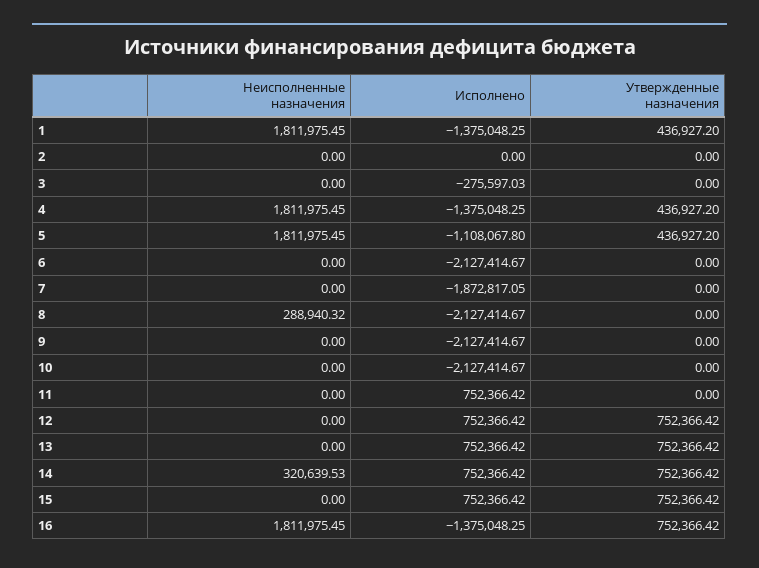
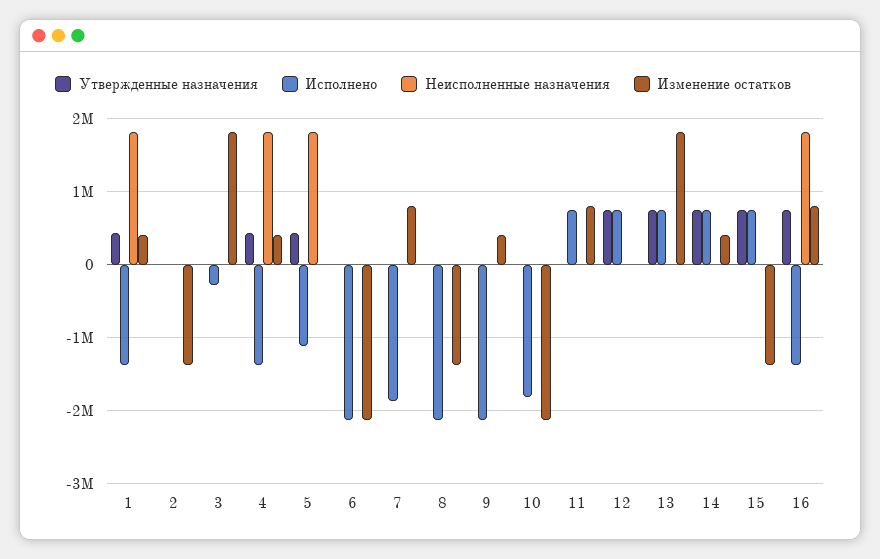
  {
    "Неисполненные назначения": {
      "1": 1811975.45,
      "2": 0,
      "3": 0,
      "4": 1811975.45,
      "5": 1811975.45,
      "6": 0,
      "7": 0,
-     "8": 288940.32,
+     "8": 0,
      "9": 0,
      "10": 0,
      "11": 0,
      "12": 0,
      "13": 0,
-     "14": 320639.53,
+     "14": 0,
      "15": 0,
      "16": 1811975.45
    },
    "Исполнено": {
      "1": -1375048.25,
      "2": 0,
      "3": -275597.03,
      "4": -1375048.25,
      "5": -1108067.8,
      "6": -2127414.67,
      "7": -1872817.05,
      "8": -2127414.67,
      "9": -2127414.67,
-     "10": -2127414.67,
+     "10": -1800000,
      "11": 752366.42,
      "12": 752366.42,
      "13": 752366.42,
      "14": 752366.42,
      "15": 752366.42,
      "16": -1375048.25
    },
    "Утвержденные назначения": {
      "1": 436927.2,
      "2": 0,
      "3": 0,
      "4": 436927.2,
      "5": 436927.2,
      "6": 0,
      "7": 0,
      "8": 0,
      "9": 0,
      "10": 0,
      "11": 0,
      "12": 752366.42,
      "13": 752366.42,
      "14": 752366.42,
      "15": 752366.42,
      "16": 752366.42
-   }
+   },
+   "Изменение остатков": {
+     "1": 400000,
+     "2": -1400000,
+     "3": 1800000,
+     "4": 400000,
+     "5": 0,
+     "6": -2100000,
+     "7": 800000,
+     "8": -1400000,
+     "9": 400000,
+     "10": -2100000,
+     "11": 800000,
+     "12": 0,
+     "13": 1800000,
+     "14": 400000,
+     "15": -1400000,
+     "16": 800000
+   }
  }

